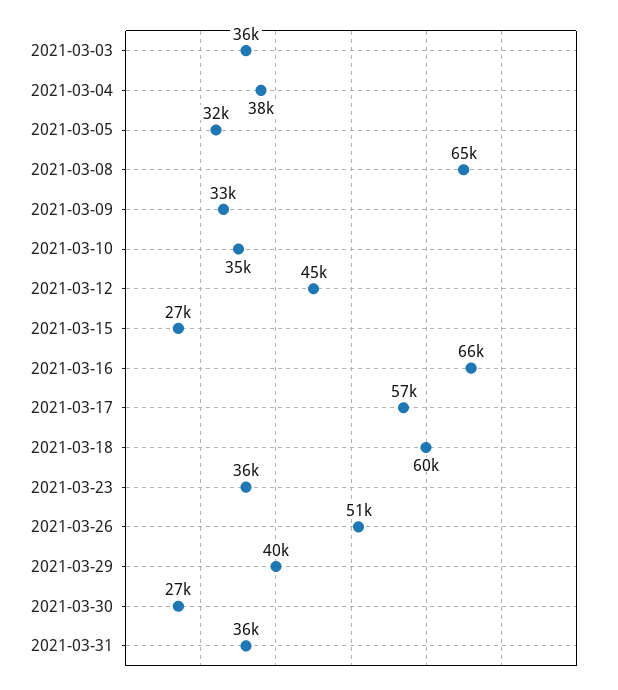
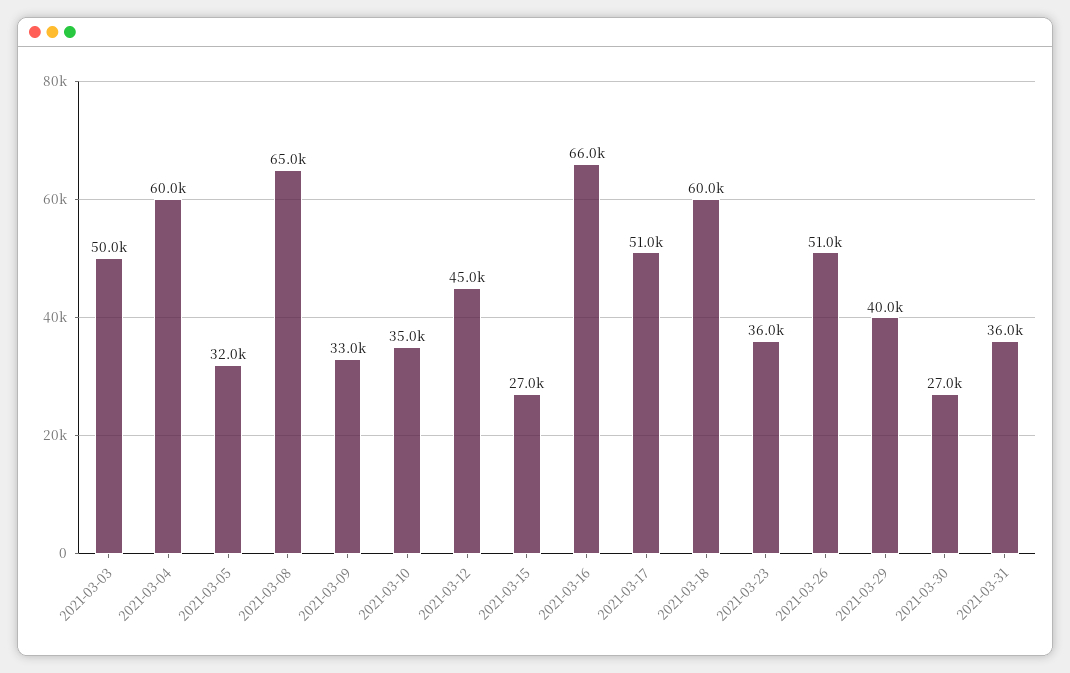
  {
-   "2021-03-03": 36000,
+   "2021-03-03": 50000,
-   "2021-03-04": 38000,
+   "2021-03-04": 60000,
    "2021-03-05": 32000,
    "2021-03-08": 65000,
    "2021-03-09": 33000,
    "2021-03-10": 35000,
    "2021-03-12": 45000,
    "2021-03-15": 27000,
    "2021-03-16": 66000,
-   "2021-03-17": 57000,
+   "2021-03-17": 51000,
    "2021-03-18": 60000,
    "2021-03-23": 36000,
    "2021-03-26": 51000,
    "2021-03-29": 40000,
    "2021-03-30": 27000,
    "2021-03-31": 36000
  }

